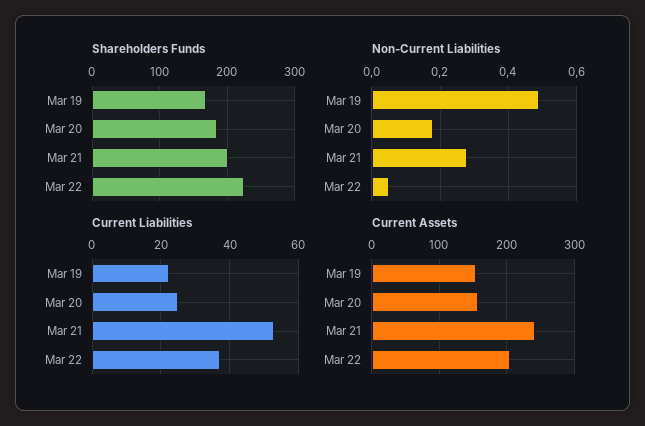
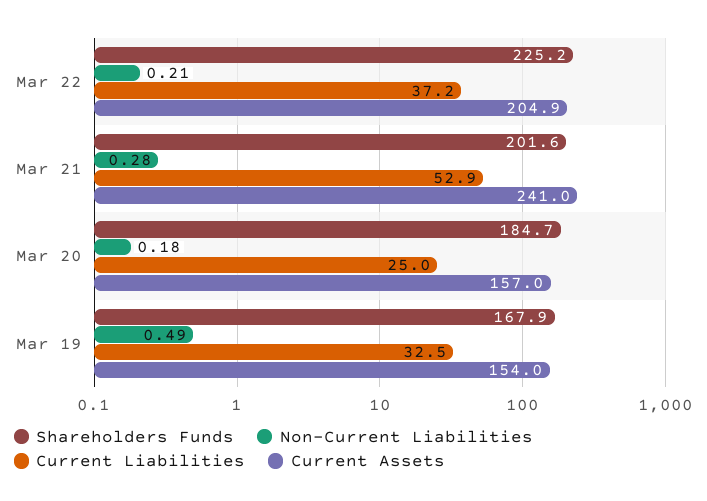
  {
    "Shareholders Funds": {
      "Mar 19": 167.9,
      "Mar 20": 184.7,
      "Mar 21": 201.6,
      "Mar 22": 225.2
    },
    "Non-Current Liabilities": {
      "Mar 19": 0.49,
      "Mar 20": 0.18,
      "Mar 21": 0.28,
-     "Mar 22": 0.05
+     "Mar 22": 0.21
    },
    "Current Liabilities": {
-     "Mar 19": 22,
+     "Mar 19": 32.5,
      "Mar 20": 25,
      "Mar 21": 52.9,
      "Mar 22": 37.2
    },
    "Current Assets": {
      "Mar 19": 154,
      "Mar 20": 157,
      "Mar 21": 241,
      "Mar 22": 204.9
    }
  }

